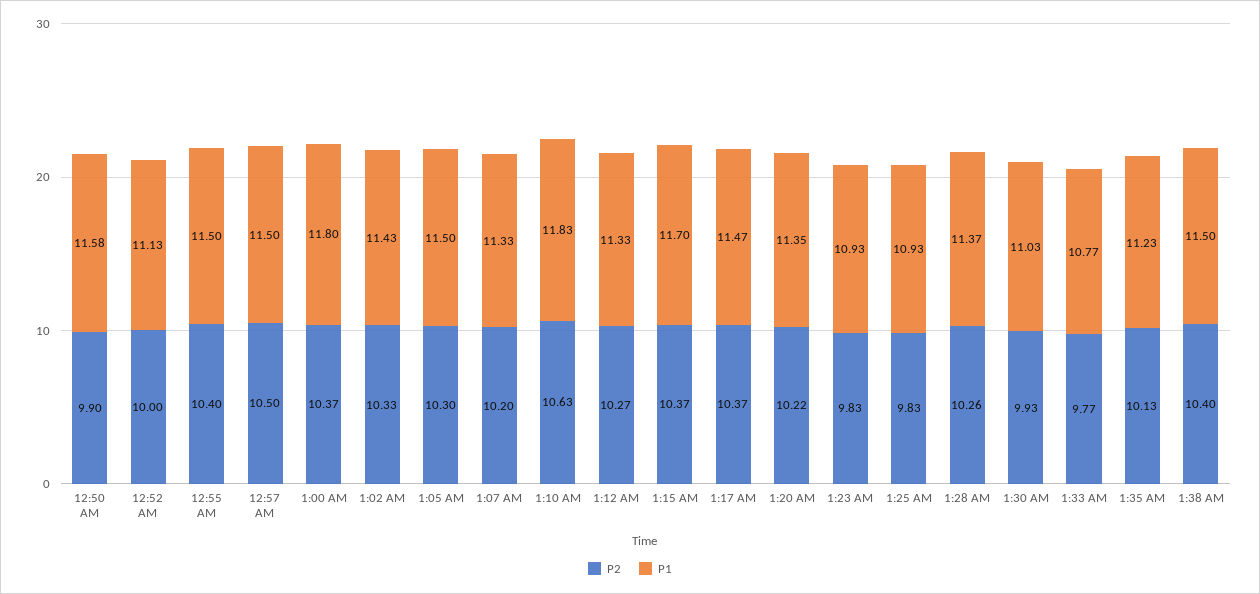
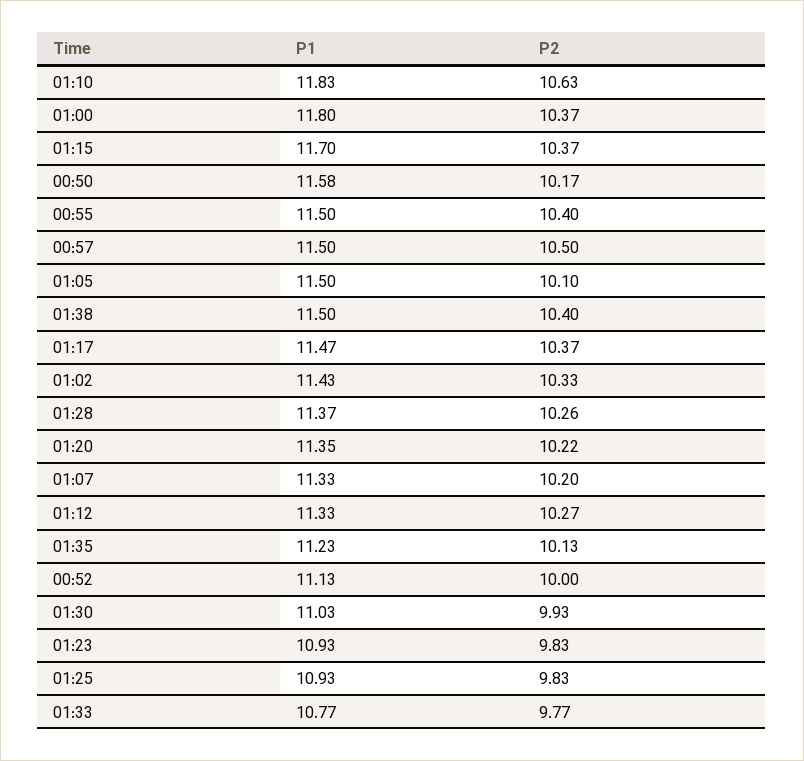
  {
    "P2": {
-     "12:50 AM": 9.9,
+     "12:50 AM": 10.17,
      "12:52 AM": 10,
      "12:55 AM": 10.4,
      "12:57 AM": 10.5,
      "1:00 AM": 10.37,
      "1:02 AM": 10.33,
-     "1:05 AM": 10.3,
+     "1:05 AM": 10.1,
      "1:07 AM": 10.2,
      "1:10 AM": 10.63,
      "1:12 AM": 10.27,
      "1:15 AM": 10.37,
      "1:17 AM": 10.37,
      "1:20 AM": 10.22,
      "1:23 AM": 9.83,
      "1:25 AM": 9.83,
      "1:28 AM": 10.26,
      "1:30 AM": 9.93,
      "1:33 AM": 9.77,
      "1:35 AM": 10.13,
      "1:38 AM": 10.4
    },
    "P1": {
      "12:50 AM": 11.58,
      "12:52 AM": 11.13,
      "12:55 AM": 11.5,
      "12:57 AM": 11.5,
      "1:00 AM": 11.8,
      "1:02 AM": 11.43,
      "1:05 AM": 11.5,
      "1:07 AM": 11.33,
      "1:10 AM": 11.83,
      "1:12 AM": 11.33,
      "1:15 AM": 11.7,
      "1:17 AM": 11.47,
      "1:20 AM": 11.35,
      "1:23 AM": 10.93,
      "1:25 AM": 10.93,
      "1:28 AM": 11.37,
      "1:30 AM": 11.03,
      "1:33 AM": 10.77,
      "1:35 AM": 11.23,
      "1:38 AM": 11.5
    }
  }

